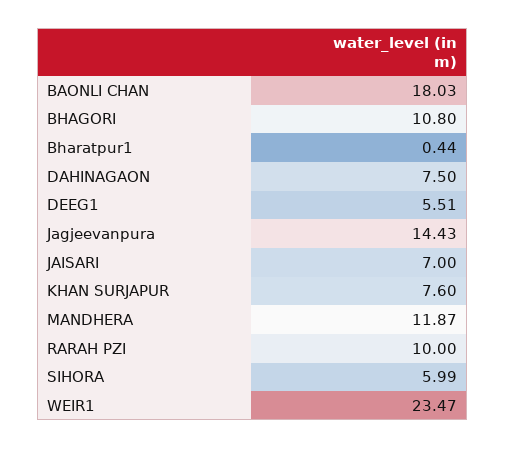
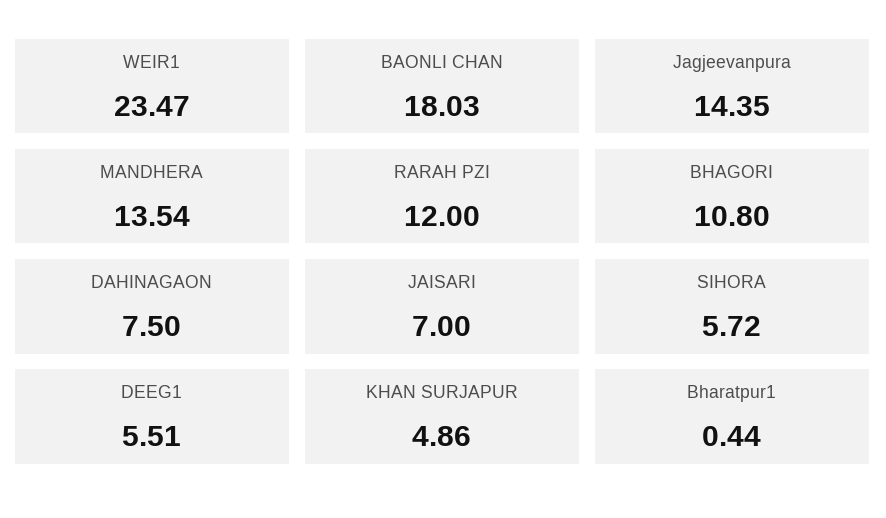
  {
    "BAONLI CHAN": 18.03,
    "BHAGORI": 10.8,
    "Bharatpur1": 0.44,
    "DAHINAGAON": 7.5,
    "DEEG1": 5.51,
-   "Jagjeevanpura": 14.43,
+   "Jagjeevanpura": 14.35,
    "JAISARI": 7,
-   "KHAN SURJAPUR": 7.6,
+   "KHAN SURJAPUR": 4.86,
-   "MANDHERA": 11.87,
+   "MANDHERA": 13.54,
-   "RARAH PZI": 10,
+   "RARAH PZI": 12,
-   "SIHORA": 5.99,
+   "SIHORA": 5.72,
    "WEIR1": 23.47
  }

